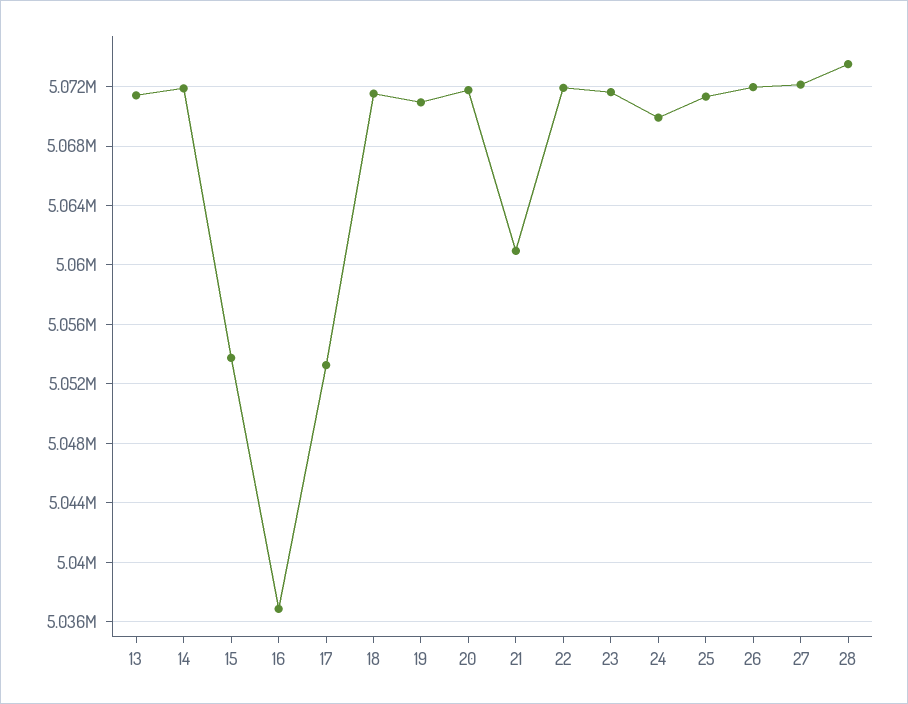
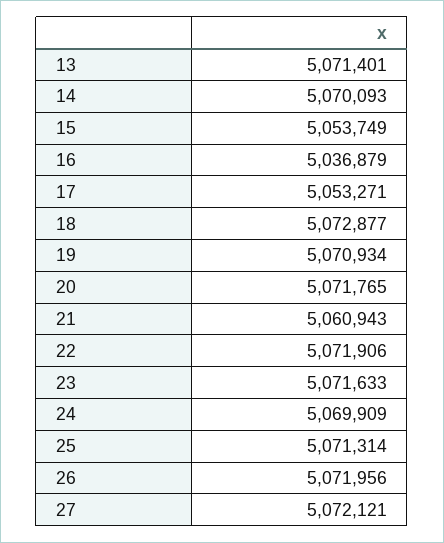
  {
    "13": 5071401,
-   "14": 5072000,
+   "14": 5070093,
    "15": 5053749,
    "16": 5036879,
    "17": 5053271,
-   "18": 5071500,
+   "18": 5072877,
    "19": 5070934,
    "20": 5071765,
    "21": 5060943,
    "22": 5071906,
    "23": 5071633,
    "24": 5069909,
    "25": 5071314,
    "26": 5071956,
-   "27": 5072121,
+   "27": 5072121
-   "28": 5073500
  }

